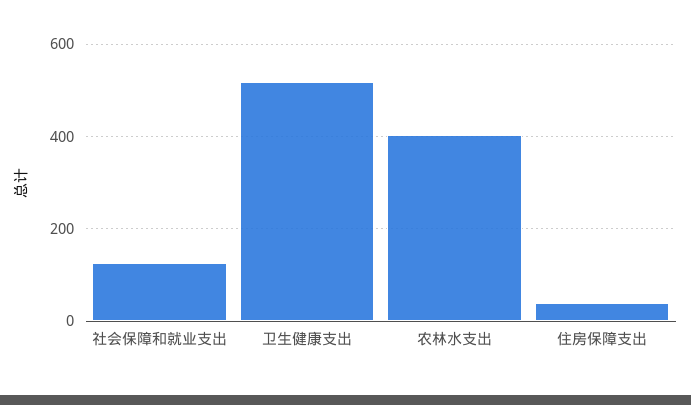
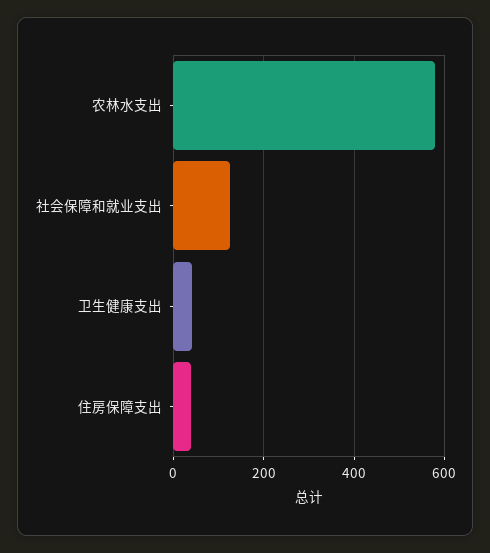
  {
    "社会保障和就业支出": 120,
-   "卫生健康支出": 520,
+   "卫生健康支出": 40,
-   "农林水支出": 400,
+   "农林水支出": 580,
    "住房保障支出": 40
  }

